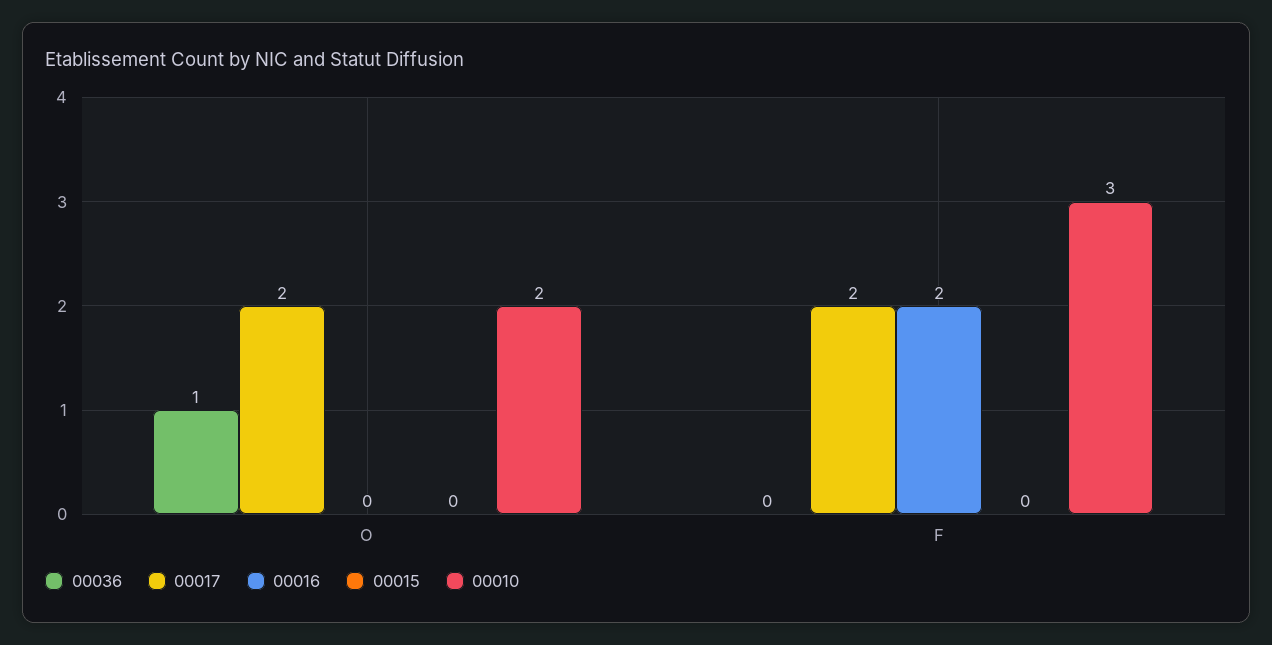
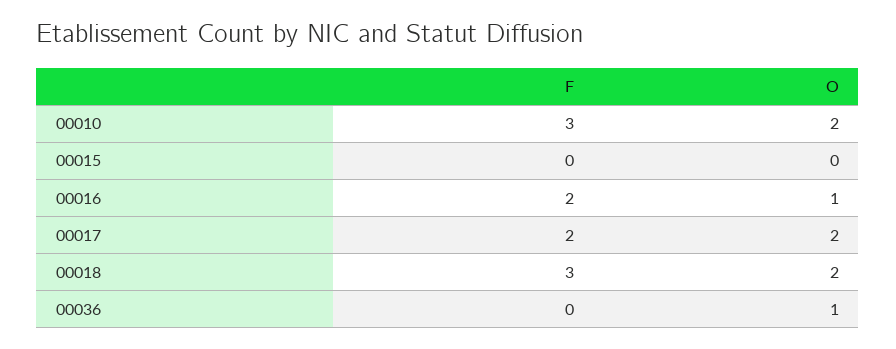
  {
    "00036": {
      "O": 1,
      "F": 0
    },
    "00017": {
      "O": 2,
      "F": 2
    },
    "00016": {
-     "O": 0,
+     "O": 1,
      "F": 2
    },
    "00015": {
      "O": 0,
      "F": 0
    },
    "00010": {
      "O": 2,
      "F": 3
-   }
+   },
+   "00018": {
+     "F": 3,
+     "O": 2
+   }
  }

